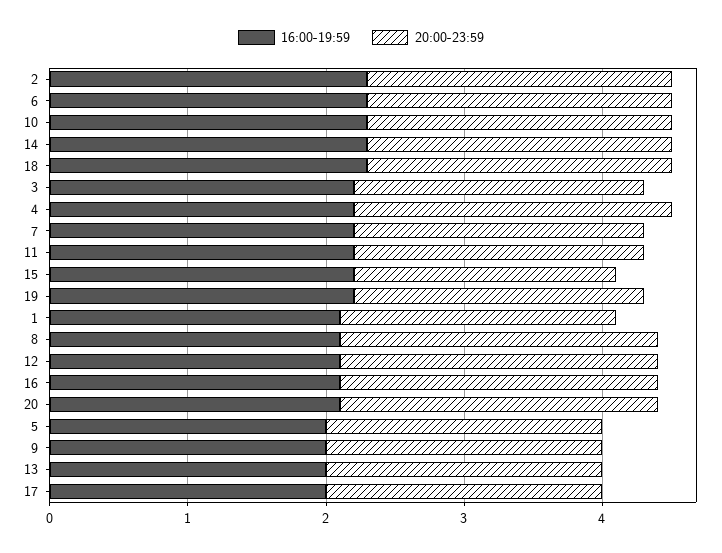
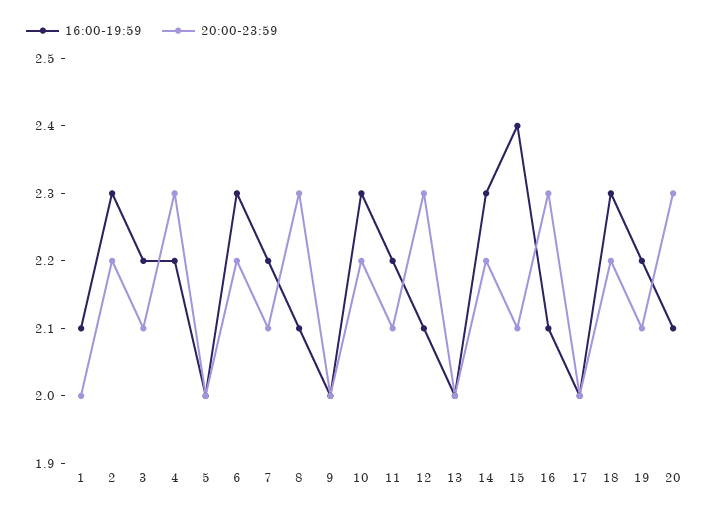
  {
    "16:00-19:59": {
      "2": 2.3,
      "6": 2.3,
      "10": 2.3,
      "14": 2.3,
      "18": 2.3,
      "3": 2.2,
      "4": 2.2,
      "7": 2.2,
      "11": 2.2,
-     "15": 2.2,
+     "15": 2.4,
      "19": 2.2,
      "1": 2.1,
      "8": 2.1,
      "12": 2.1,
      "16": 2.1,
      "20": 2.1,
      "5": 2,
      "9": 2,
      "13": 2,
      "17": 2
    },
    "20:00-23:59": {
      "2": 2.2,
      "6": 2.2,
      "10": 2.2,
      "14": 2.2,
      "18": 2.2,
      "3": 2.1,
      "4": 2.3,
      "7": 2.1,
      "11": 2.1,
-     "15": 1.9,
+     "15": 2.1,
      "19": 2.1,
      "1": 2,
      "8": 2.3,
      "12": 2.3,
      "16": 2.3,
      "20": 2.3,
      "5": 2,
      "9": 2,
      "13": 2,
      "17": 2
    }
  }

